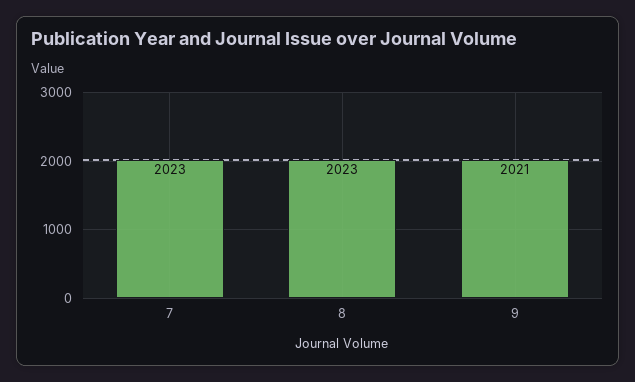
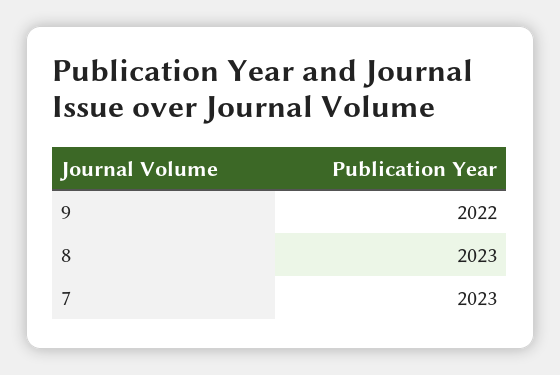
  {
    "7": 2023,
    "8": 2023,
-   "9": 2021
+   "9": 2022
  }

